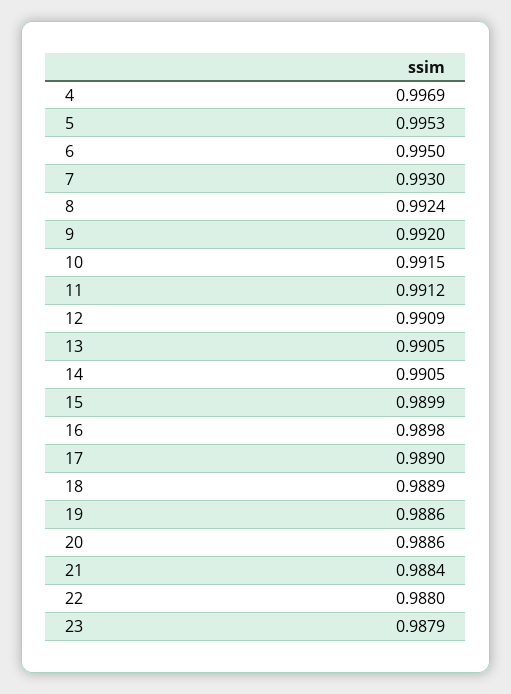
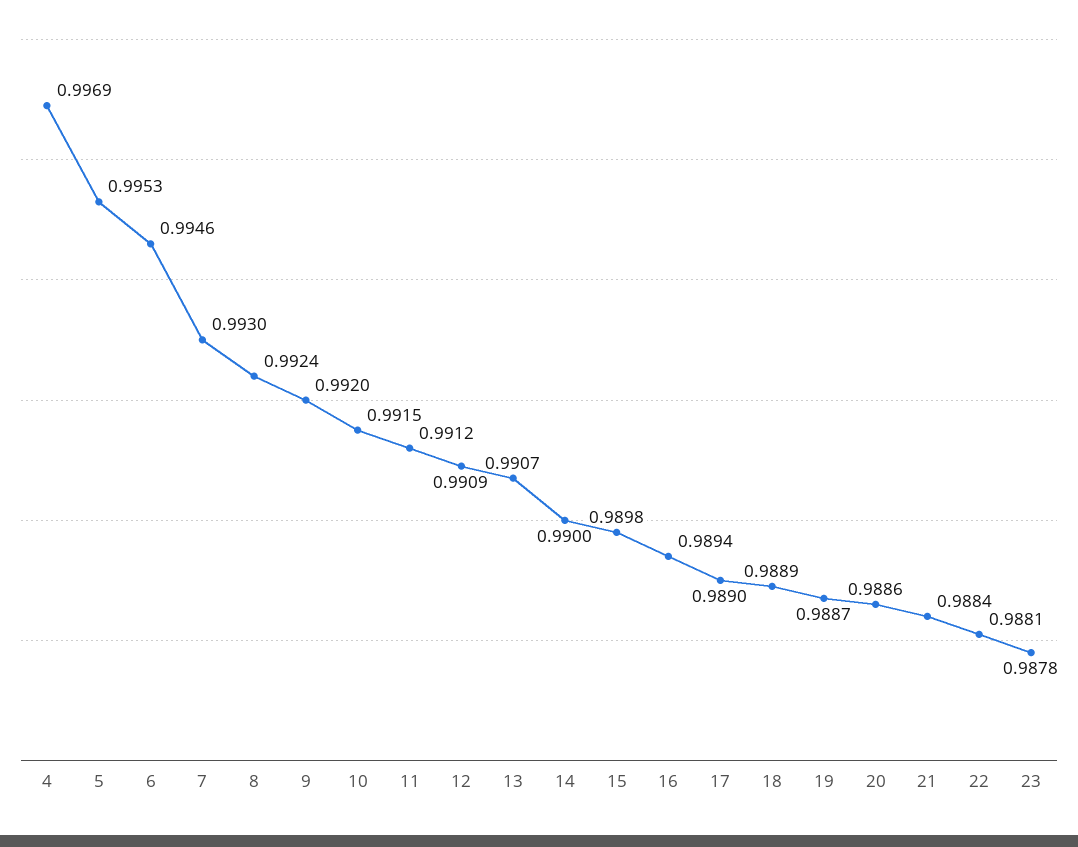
  {
    "4": 0.9969,
    "5": 0.9953,
-   "6": 0.995,
+   "6": 0.9946,
    "7": 0.993,
    "8": 0.9924,
    "9": 0.992,
    "10": 0.9915,
    "11": 0.9912,
    "12": 0.9909,
-   "13": 0.9905,
+   "13": 0.9907,
-   "14": 0.9905,
+   "14": 0.99,
-   "15": 0.9899,
+   "15": 0.9898,
-   "16": 0.9898,
+   "16": 0.9894,
    "17": 0.989,
    "18": 0.9889,
-   "19": 0.9886,
+   "19": 0.9887,
    "20": 0.9886,
    "21": 0.9884,
-   "22": 0.988,
+   "22": 0.9881,
-   "23": 0.9879
+   "23": 0.9878
  }

